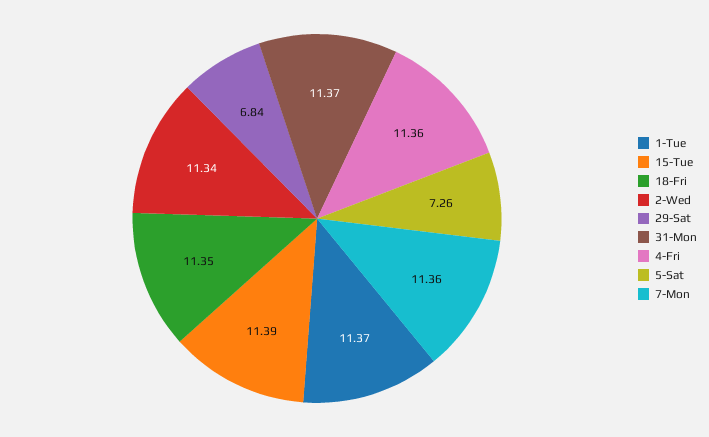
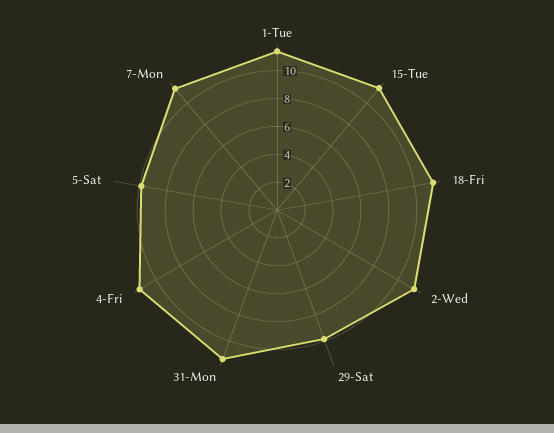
  {
    "1-Tue": 11.37,
    "15-Tue": 11.39,
    "18-Fri": 11.35,
    "2-Wed": 11.34,
-   "29-Sat": 6.84,
+   "29-Sat": 10,
    "31-Mon": 11.37,
    "4-Fri": 11.36,
-   "5-Sat": 7.26,
+   "5-Sat": 10,
    "7-Mon": 11.36
  }

